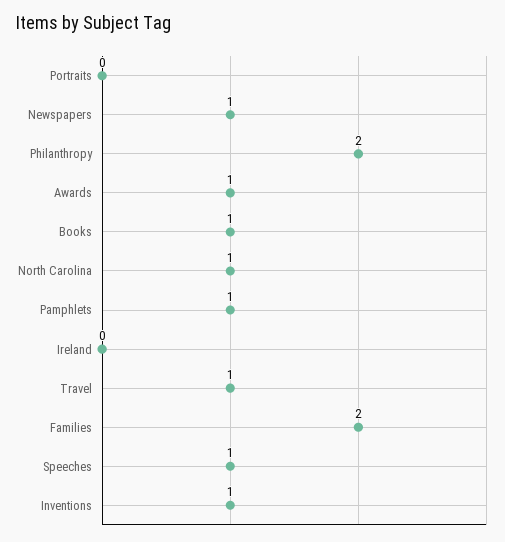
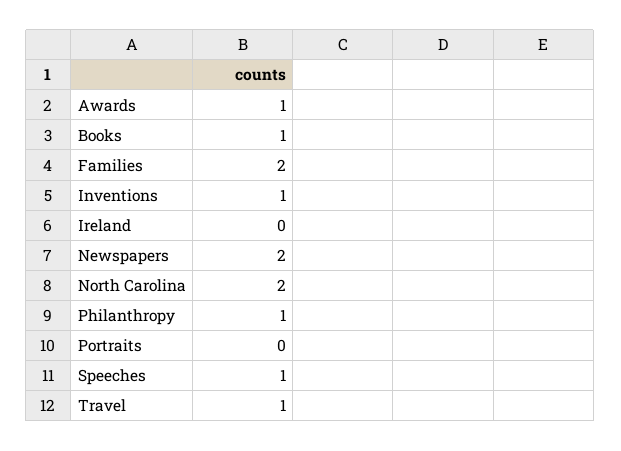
  {
    "Portraits": 0,
-   "Newspapers": 1,
+   "Newspapers": 2,
-   "Philanthropy": 2,
+   "Philanthropy": 1,
    "Awards": 1,
    "Books": 1,
-   "North Carolina": 1,
+   "North Carolina": 2,
-   "Pamphlets": 1,
    "Ireland": 0,
    "Travel": 1,
    "Families": 2,
    "Speeches": 1,
    "Inventions": 1
  }

